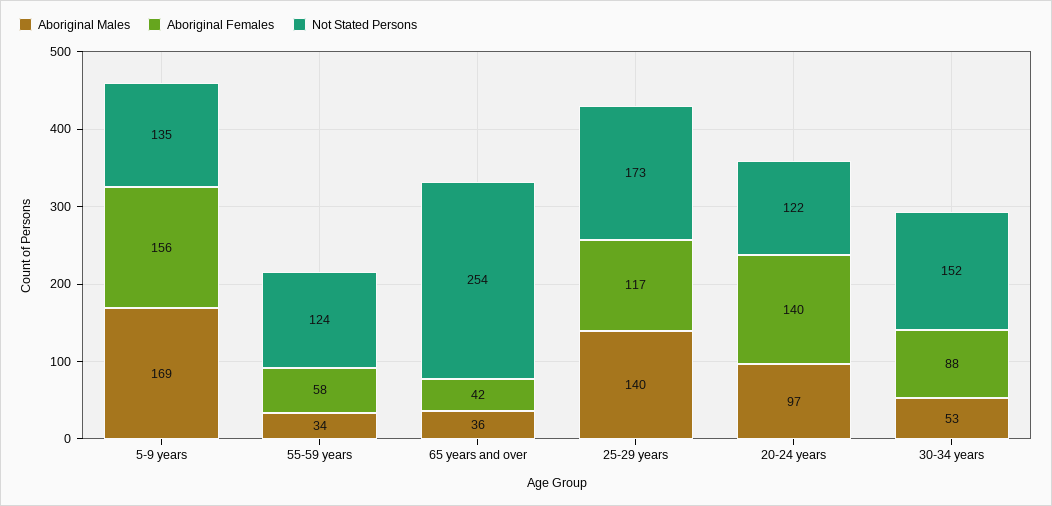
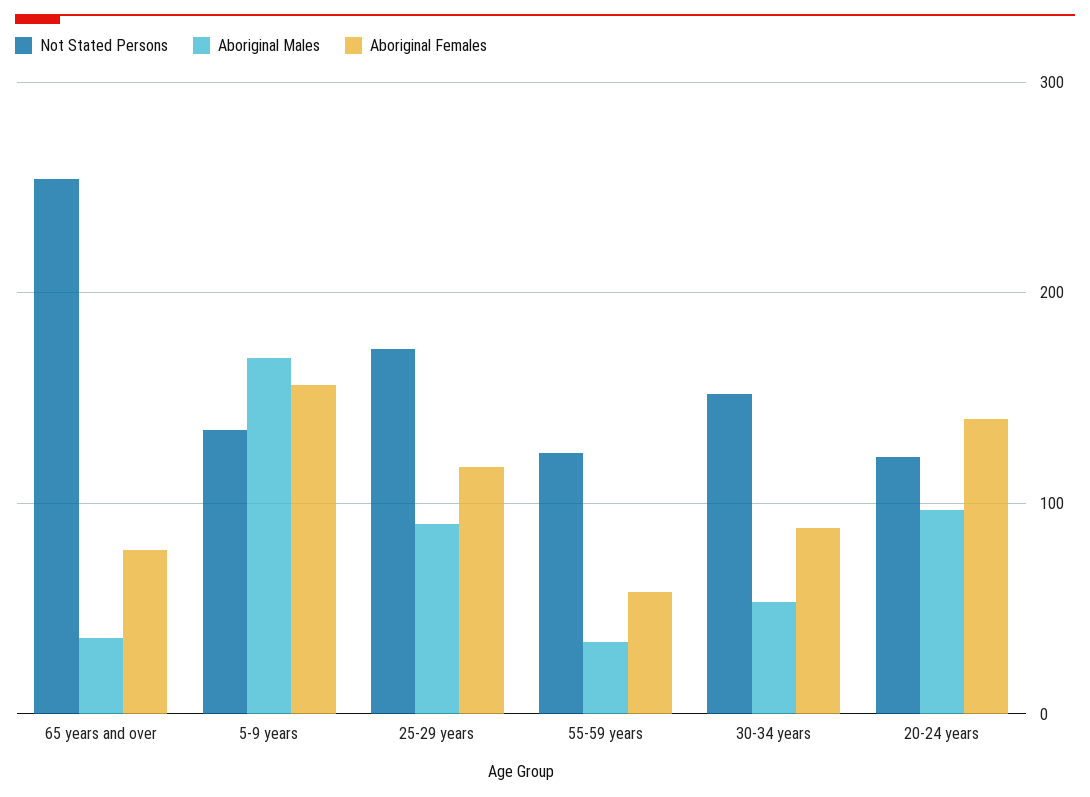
  {
    "Aboriginal Males": {
      "5-9 years": 169,
      "55-59 years": 34,
      "65 years and over": 36,
-     "25-29 years": 140,
+     "25-29 years": 90,
      "20-24 years": 97,
      "30-34 years": 53
    },
    "Aboriginal Females": {
      "5-9 years": 156,
      "55-59 years": 58,
-     "65 years and over": 42,
+     "65 years and over": 80,
      "25-29 years": 117,
      "20-24 years": 140,
      "30-34 years": 88
    },
    "Not Stated Persons": {
      "5-9 years": 135,
      "55-59 years": 124,
      "65 years and over": 254,
      "25-29 years": 173,
      "20-24 years": 122,
      "30-34 years": 152
    }
  }

